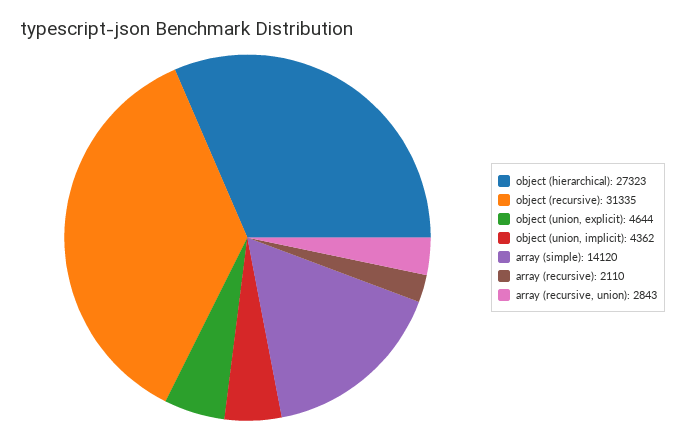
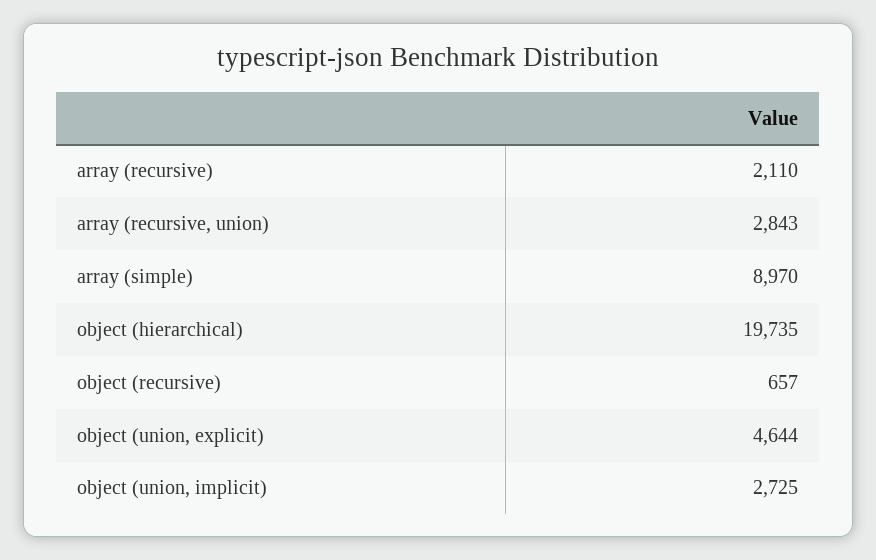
  {
-   "object (hierarchical)": 27323,
+   "object (hierarchical)": 19735,
-   "object (recursive)": 31335,
+   "object (recursive)": 657,
    "object (union, explicit)": 4644,
-   "object (union, implicit)": 4362,
+   "object (union, implicit)": 2725,
-   "array (simple)": 14120,
+   "array (simple)": 8970,
    "array (recursive)": 2110,
    "array (recursive, union)": 2843
  }

